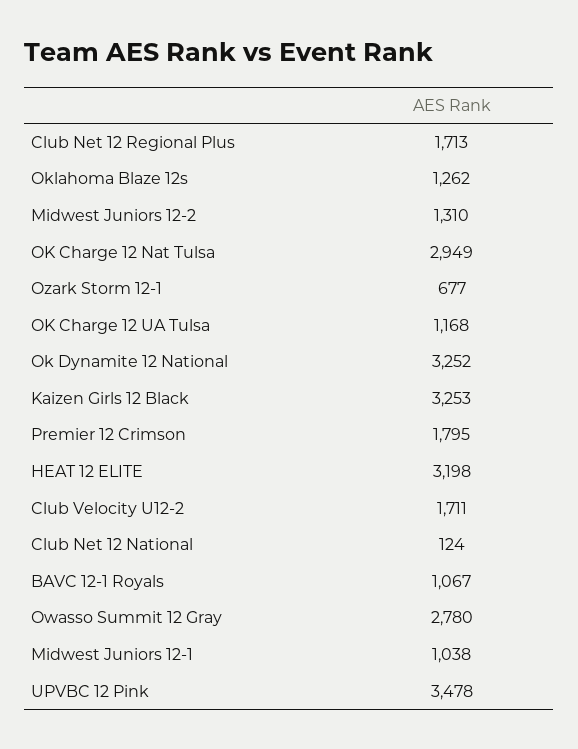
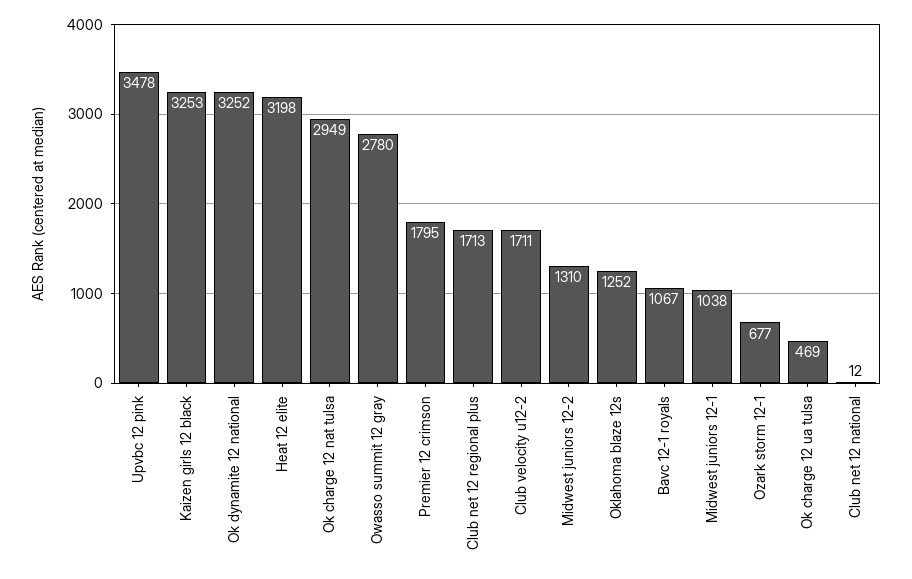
  {
    "Club Net 12 Regional Plus": 1713,
-   "Oklahoma Blaze 12s": 1262,
+   "Oklahoma Blaze 12s": 1252,
    "Midwest Juniors 12-2": 1310,
    "OK Charge 12 Nat Tulsa": 2949,
    "Ozark Storm 12-1": 677,
-   "OK Charge 12 UA Tulsa": 1168,
+   "OK Charge 12 UA Tulsa": 469,
    "Ok Dynamite 12 National": 3252,
    "Kaizen Girls 12 Black": 3253,
    "Premier 12 Crimson": 1795,
    "HEAT 12 ELITE": 3198,
    "Club Velocity U12-2": 1711,
-   "Club Net 12 National": 124,
+   "Club Net 12 National": 12,
    "BAVC 12-1 Royals": 1067,
    "Owasso Summit 12 Gray": 2780,
    "Midwest Juniors 12-1": 1038,
    "UPVBC 12 Pink": 3478
  }

